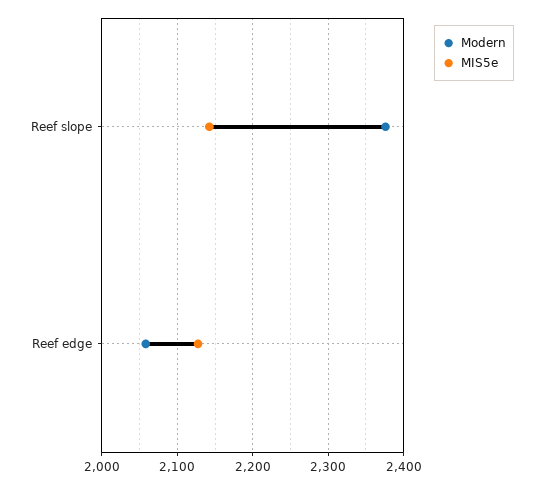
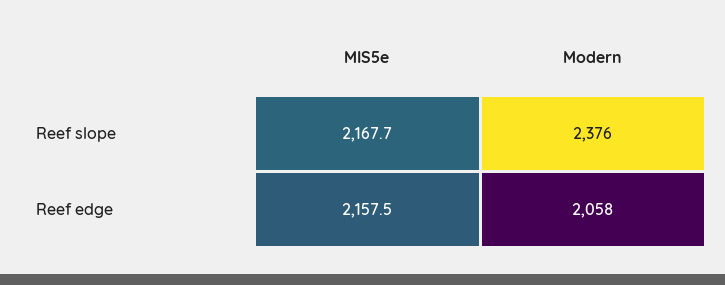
  {
    "Modern": {
      "Reef slope": 2376,
      "Reef edge": 2058
    },
    "MIS5e": {
-     "Reef slope": 2140,
+     "Reef slope": 2167.7,
-     "Reef edge": 2130
+     "Reef edge": 2157.5
    }
  }

